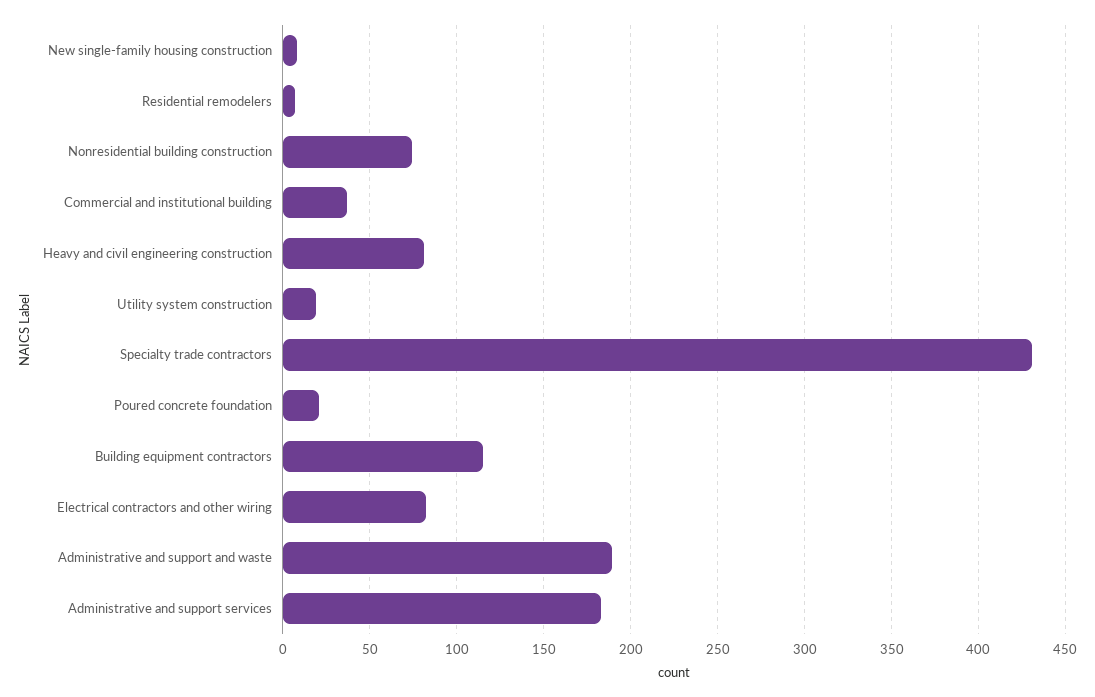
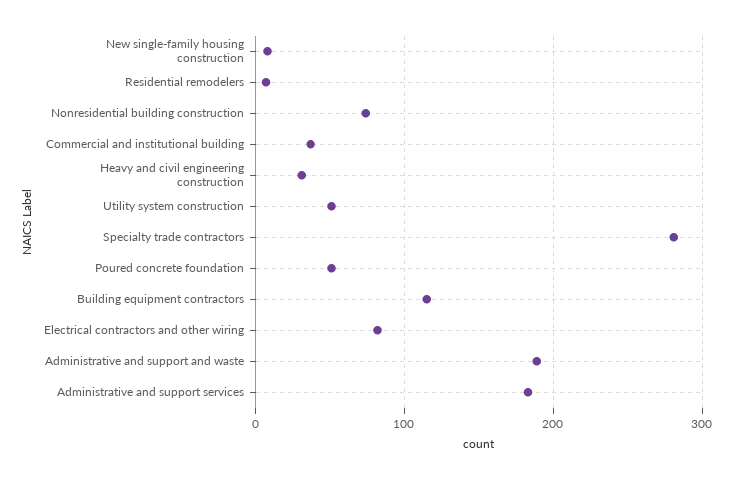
  {
    "New single-family housing construction": 10,
    "Residential remodelers": 5,
    "Nonresidential building construction": 75,
    "Commercial and institutional building": 35,
-   "Heavy and civil engineering construction": 80,
+   "Heavy and civil engineering construction": 30,
-   "Utility system construction": 20,
+   "Utility system construction": 50,
-   "Specialty trade contractors": 430,
+   "Specialty trade contractors": 280,
-   "Poured concrete foundation": 20,
+   "Poured concrete foundation": 50,
    "Building equipment contractors": 115,
    "Electrical contractors and other wiring": 80,
    "Administrative and support and waste": 190,
    "Administrative and support services": 185
  }

